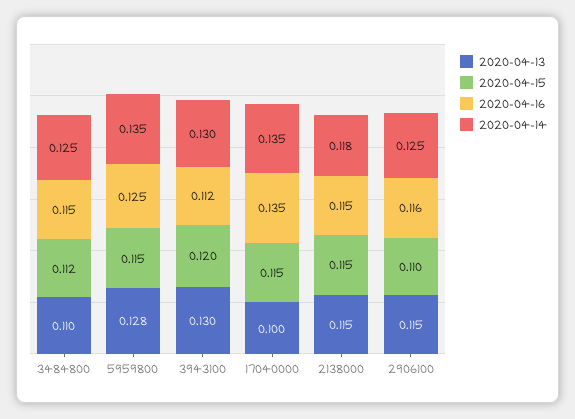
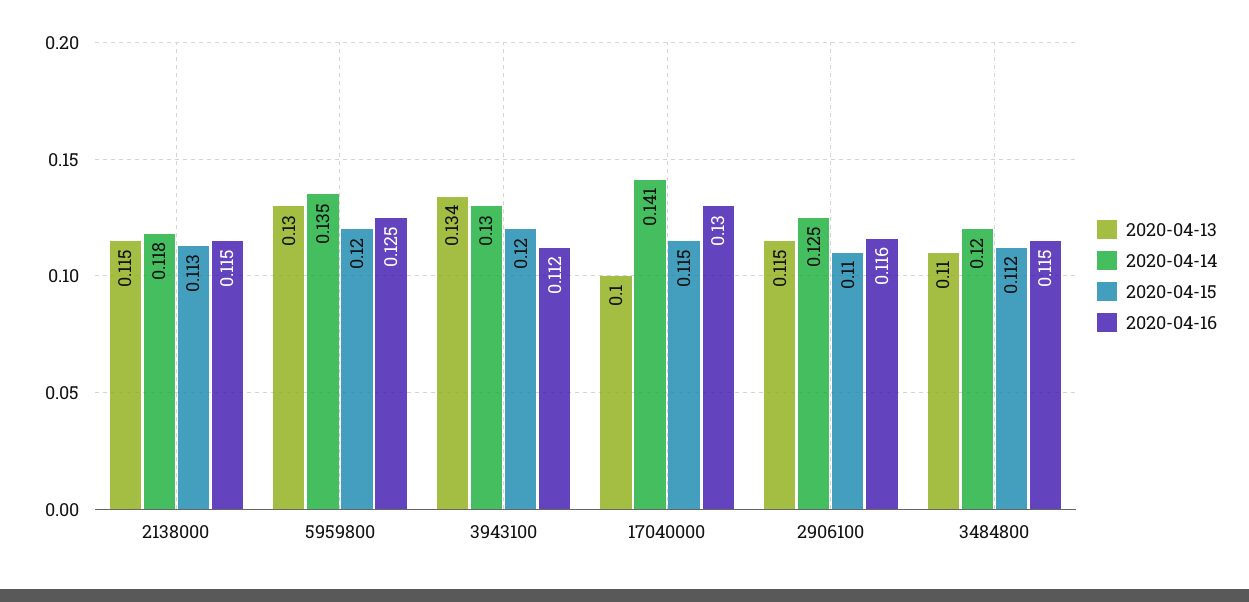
  {
    "2020-04-13": {
      "3484800": 0.11,
-     "5959800": 0.128,
+     "5959800": 0.13,
-     "3943100": 0.13,
+     "3943100": 0.134,
      "17040000": 0.1,
      "2138000": 0.115,
      "2906100": 0.115
    },
    "2020-04-15": {
      "3484800": 0.112,
-     "5959800": 0.115,
+     "5959800": 0.12,
      "3943100": 0.12,
      "17040000": 0.115,
-     "2138000": 0.115,
+     "2138000": 0.113,
      "2906100": 0.11
    },
    "2020-04-16": {
      "3484800": 0.115,
      "5959800": 0.125,
      "3943100": 0.112,
-     "17040000": 0.135,
+     "17040000": 0.13,
      "2138000": 0.115,
      "2906100": 0.116
    },
    "2020-04-14": {
-     "3484800": 0.125,
+     "3484800": 0.12,
      "5959800": 0.135,
      "3943100": 0.13,
-     "17040000": 0.135,
+     "17040000": 0.141,
      "2138000": 0.118,
      "2906100": 0.125
    }
  }

